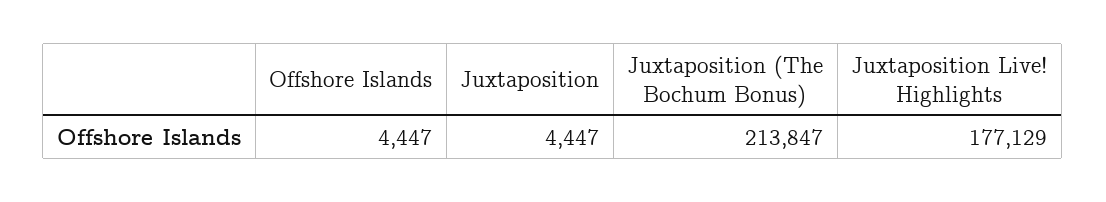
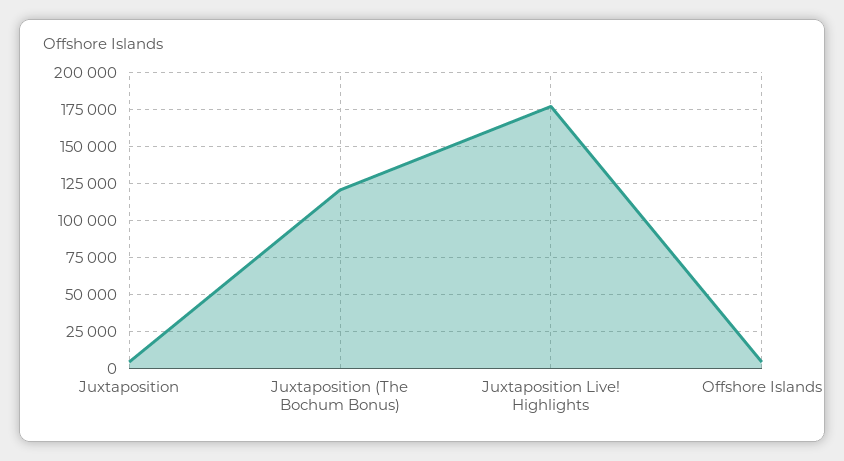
  {
    "Offshore Islands": 4447,
    "Juxtaposition": 4447,
-   "Juxtaposition (The Bochum Bonus)": 213847,
+   "Juxtaposition (The Bochum Bonus)": 120000,
    "Juxtaposition Live! Highlights": 177129
  }

